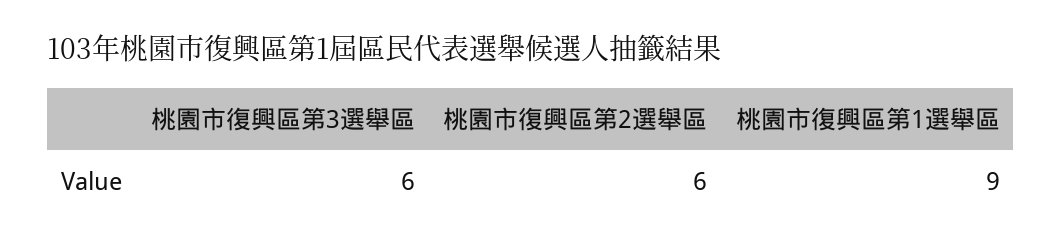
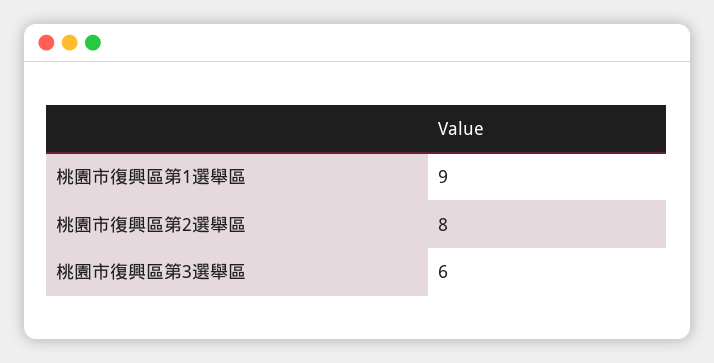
  {
    "桃園市復興區第3選舉區": 6,
-   "桃園市復興區第2選舉區": 6,
+   "桃園市復興區第2選舉區": 8,
    "桃園市復興區第1選舉區": 9
  }

